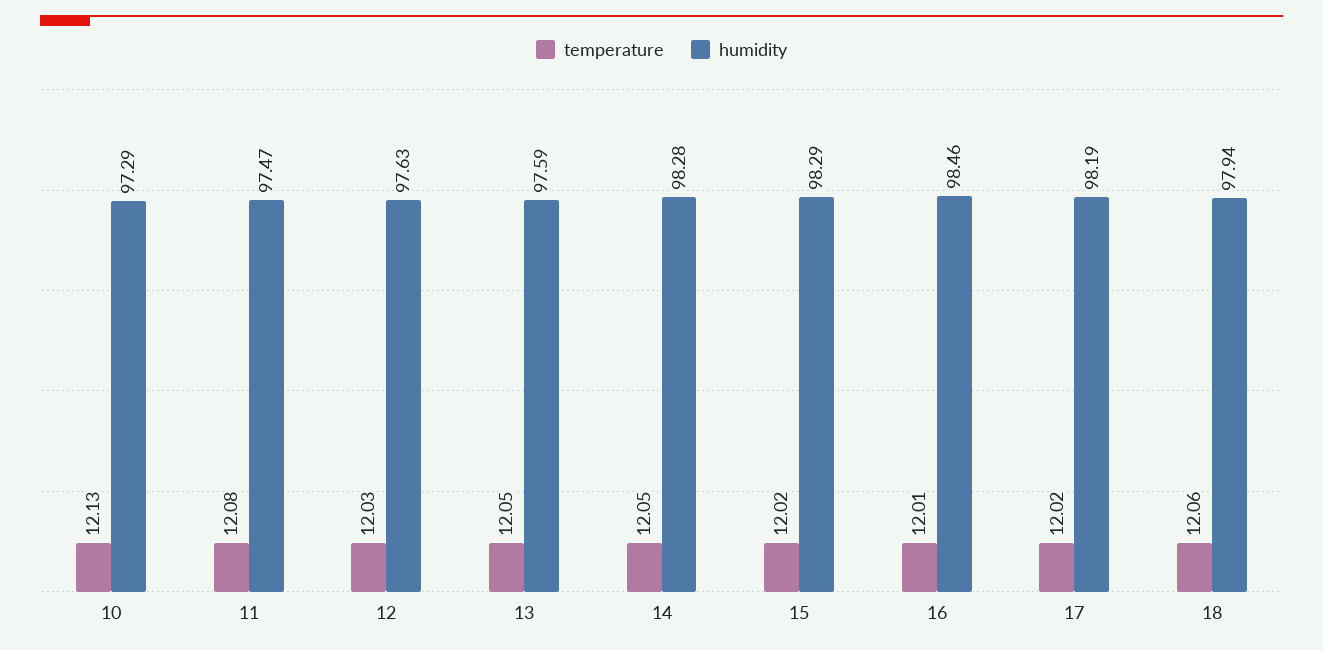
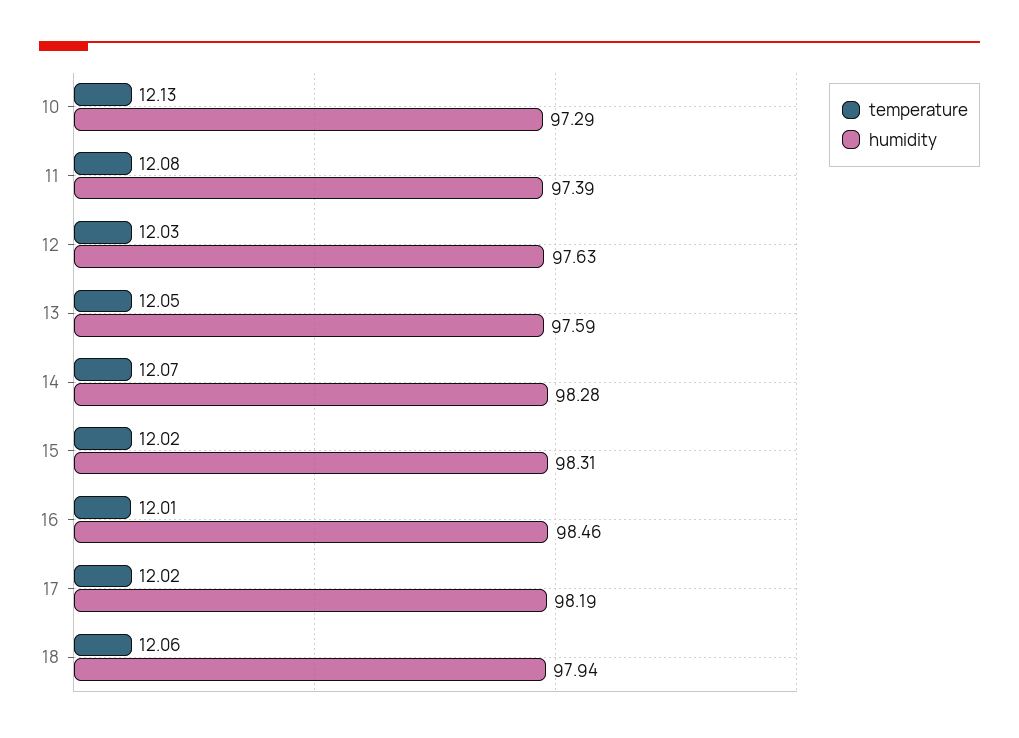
  {
    "temperature": {
      "10": 12.13,
      "11": 12.08,
      "12": 12.03,
      "13": 12.05,
-     "14": 12.05,
+     "14": 12.07,
      "15": 12.02,
      "16": 12.01,
      "17": 12.02,
      "18": 12.06
    },
    "humidity": {
      "10": 97.29,
-     "11": 97.47,
+     "11": 97.39,
      "12": 97.63,
      "13": 97.59,
      "14": 98.28,
-     "15": 98.29,
+     "15": 98.31,
      "16": 98.46,
      "17": 98.19,
      "18": 97.94
    }
  }

